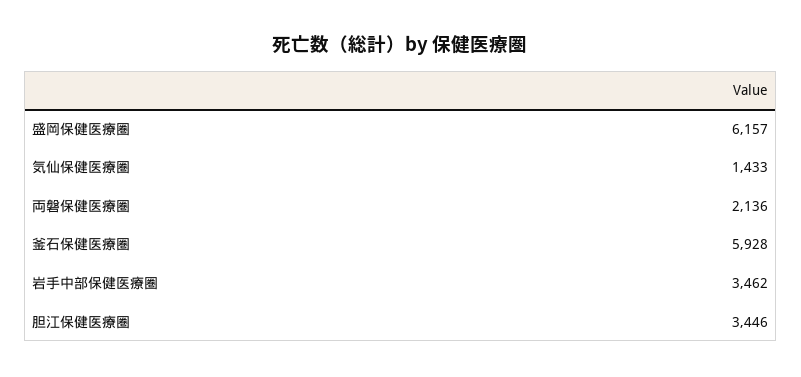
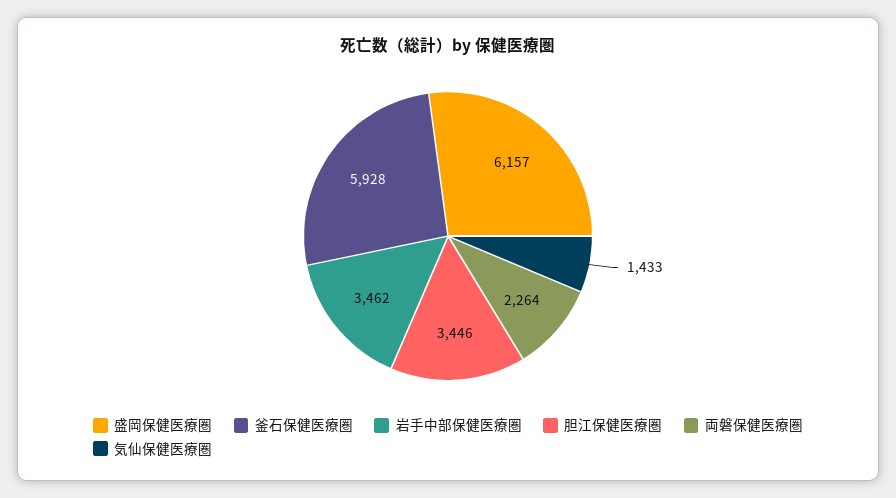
  {
    "盛岡保健医療圏": 6157,
    "気仙保健医療圏": 1433,
-   "両磐保健医療圏": 2136,
+   "両磐保健医療圏": 2264,
    "釜石保健医療圏": 5928,
    "岩手中部保健医療圏": 3462,
    "胆江保健医療圏": 3446
  }

